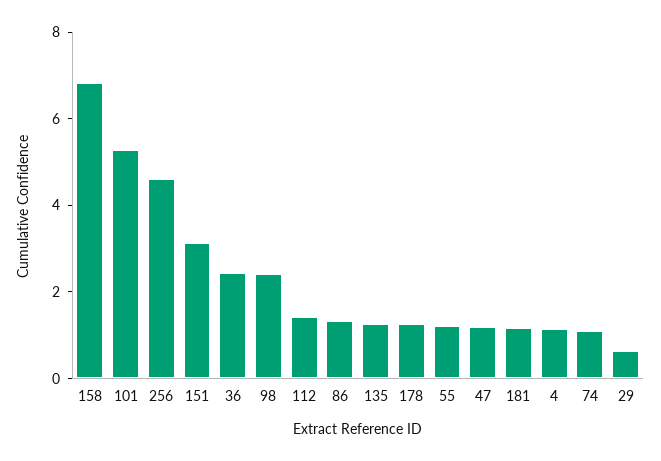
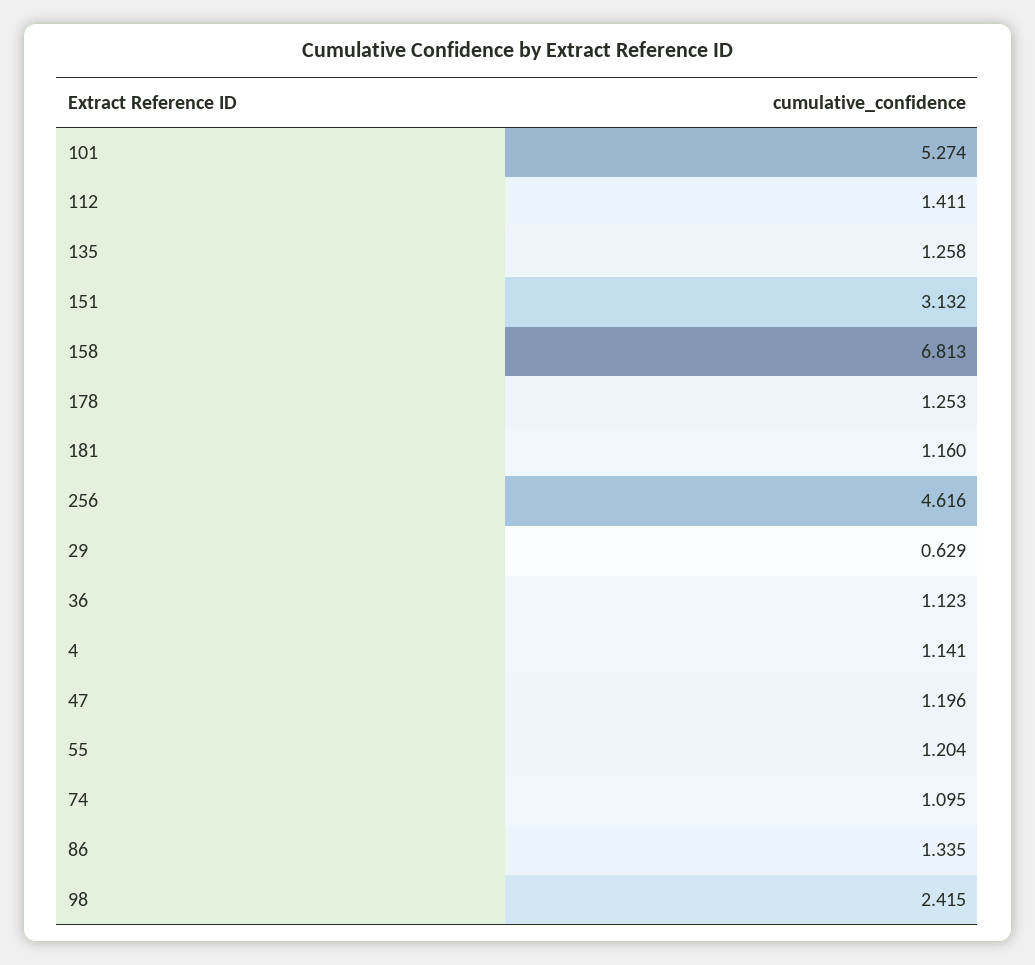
  {
    "158": 6.813,
    "101": 5.274,
    "256": 4.616,
    "151": 3.132,
-   "36": 2.5,
+   "36": 1.123,
    "98": 2.415,
    "112": 1.411,
    "86": 1.335,
    "135": 1.258,
    "178": 1.253,
    "55": 1.204,
    "47": 1.196,
    "181": 1.16,
    "4": 1.141,
    "74": 1.095,
    "29": 0.629
  }

